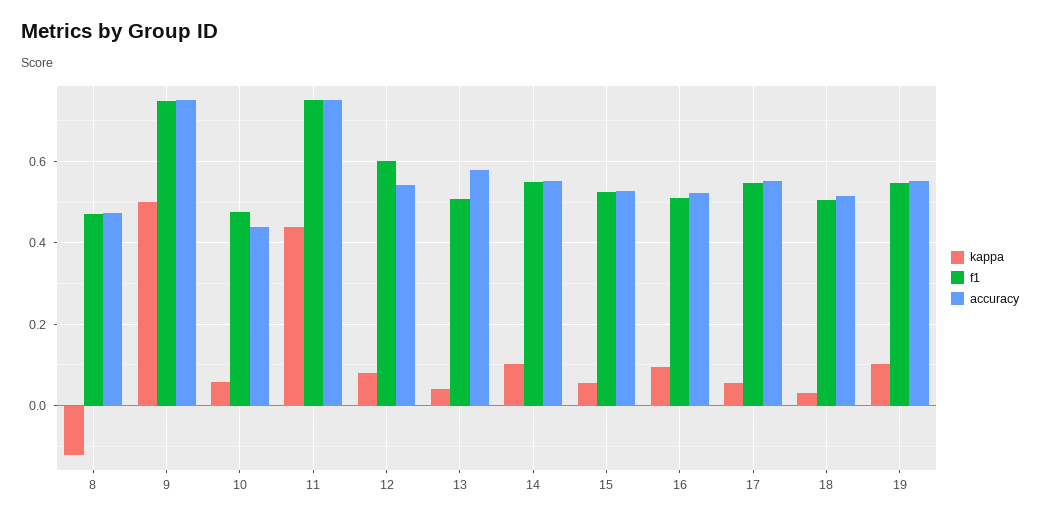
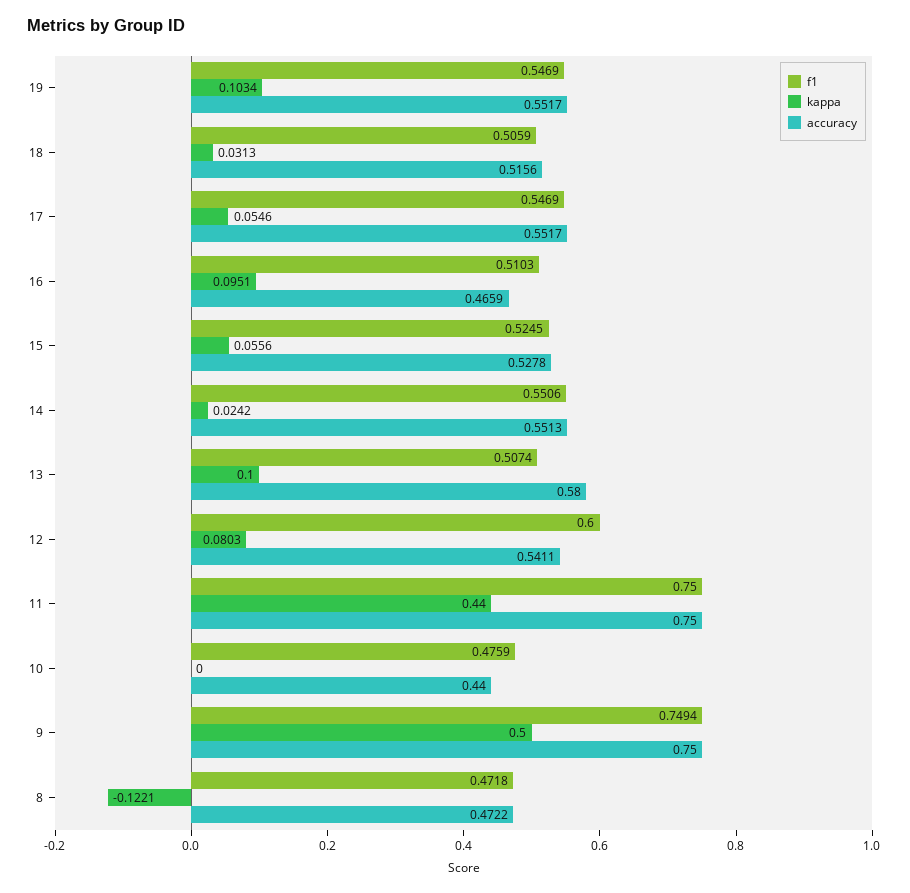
  {
    "kappa": {
      "8": -0.1221,
      "9": 0.5,
-     "10": 0.06,
+     "10": 0,
      "11": 0.44,
      "12": 0.0803,
-     "13": 0.04,
+     "13": 0.1,
-     "14": 0.1,
+     "14": 0.0242,
      "15": 0.0556,
      "16": 0.0951,
      "17": 0.0546,
      "18": 0.0313,
      "19": 0.1034
    },
    "f1": {
      "8": 0.4718,
      "9": 0.7494,
      "10": 0.4759,
      "11": 0.75,
      "12": 0.6,
      "13": 0.5074,
      "14": 0.5506,
      "15": 0.5245,
      "16": 0.5103,
      "17": 0.5469,
      "18": 0.5059,
      "19": 0.5469
    },
    "accuracy": {
      "8": 0.4722,
      "9": 0.75,
      "10": 0.44,
      "11": 0.75,
      "12": 0.5411,
      "13": 0.58,
      "14": 0.5513,
      "15": 0.5278,
-     "16": 0.52,
+     "16": 0.4659,
      "17": 0.5517,
      "18": 0.5156,
      "19": 0.5517
    }
  }

